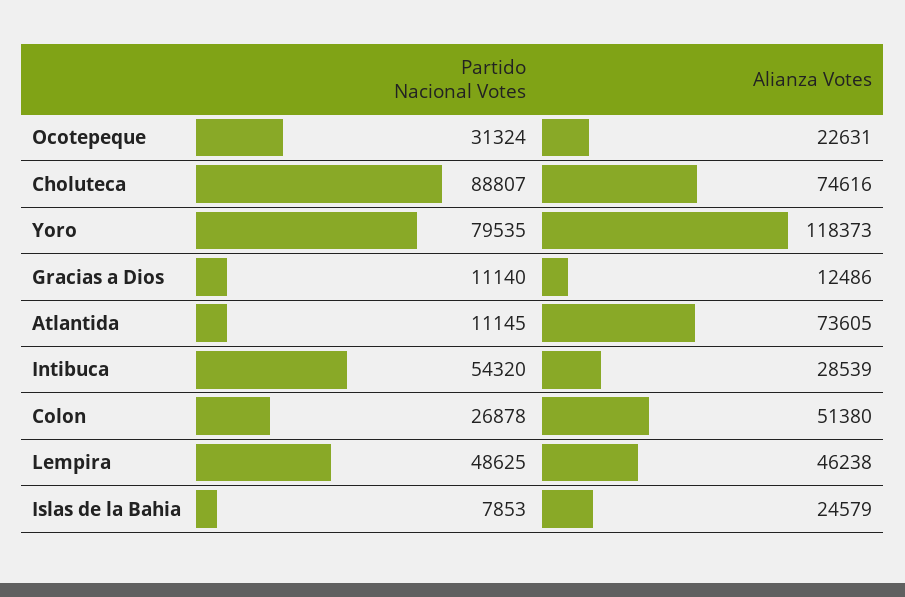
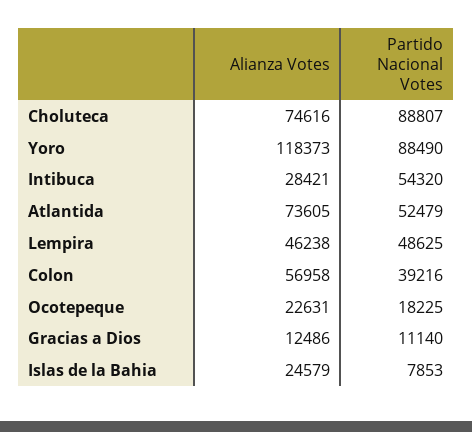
  {
    "Partido Nacional Votes": {
-     "Ocotepeque": 31324,
+     "Ocotepeque": 18225,
      "Choluteca": 88807,
-     "Yoro": 79535,
+     "Yoro": 88490,
      "Gracias a Dios": 11140,
-     "Atlantida": 11145,
+     "Atlantida": 52479,
      "Intibuca": 54320,
-     "Colon": 26878,
+     "Colon": 39216,
      "Lempira": 48625,
      "Islas de la Bahia": 7853
    },
    "Alianza Votes": {
      "Ocotepeque": 22631,
      "Choluteca": 74616,
      "Yoro": 118373,
      "Gracias a Dios": 12486,
      "Atlantida": 73605,
-     "Intibuca": 28539,
+     "Intibuca": 28421,
-     "Colon": 51380,
+     "Colon": 56958,
      "Lempira": 46238,
      "Islas de la Bahia": 24579
    }
  }

